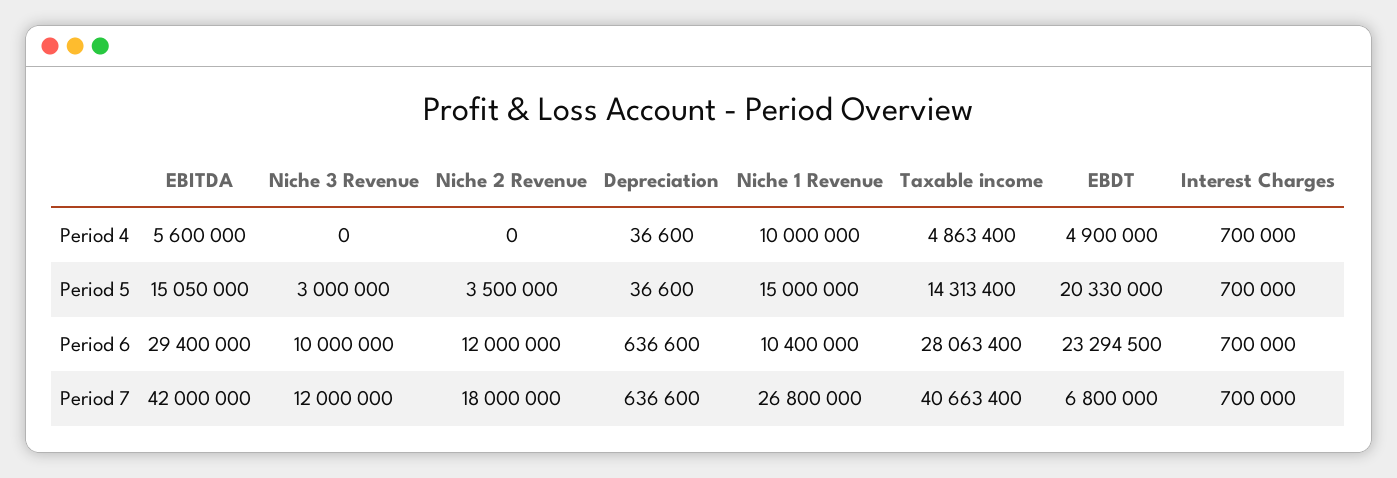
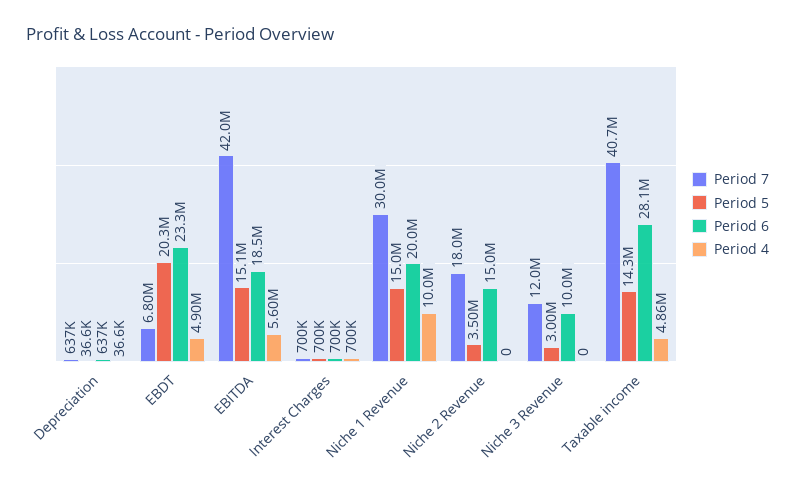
  {
    "Period 4": {
      "EBITDA": 5600000,
      "Niche 3 Revenue": 0,
      "Niche 2 Revenue": 0,
      "Depreciation": 36600,
      "Niche 1 Revenue": 10000000,
      "Taxable income": 4863400,
      "EBDT": 4900000,
      "Interest Charges": 700000
    },
    "Period 5": {
      "EBITDA": 15050000,
      "Niche 3 Revenue": 3000000,
      "Niche 2 Revenue": 3500000,
      "Depreciation": 36600,
      "Niche 1 Revenue": 15000000,
      "Taxable income": 14313400,
      "EBDT": 20330000,
      "Interest Charges": 700000
    },
    "Period 6": {
-     "EBITDA": 29400000,
+     "EBITDA": 18500000,
      "Niche 3 Revenue": 10000000,
-     "Niche 2 Revenue": 12000000,
+     "Niche 2 Revenue": 15000000,
      "Depreciation": 636600,
-     "Niche 1 Revenue": 10400000,
+     "Niche 1 Revenue": 20000000,
      "Taxable income": 28063400,
      "EBDT": 23294500,
      "Interest Charges": 700000
    },
    "Period 7": {
      "EBITDA": 42000000,
      "Niche 3 Revenue": 12000000,
      "Niche 2 Revenue": 18000000,
      "Depreciation": 636600,
-     "Niche 1 Revenue": 26800000,
+     "Niche 1 Revenue": 30000000,
      "Taxable income": 40663400,
      "EBDT": 6800000,
      "Interest Charges": 700000
    }
  }

